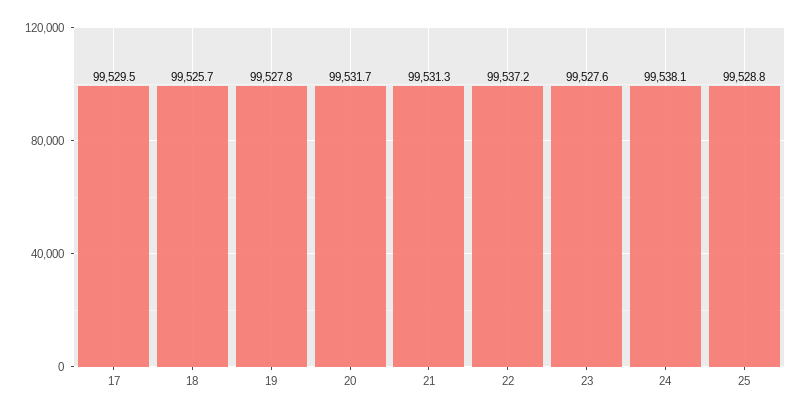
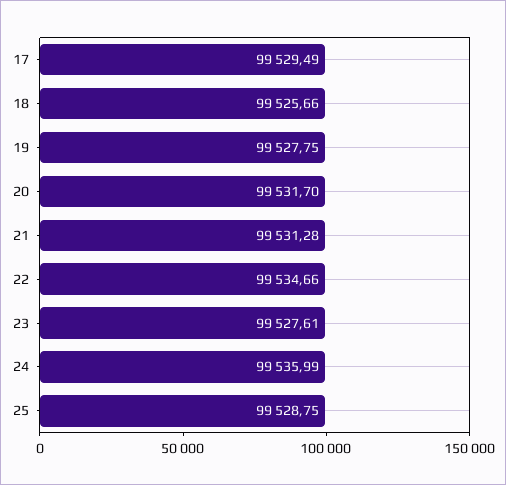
  {
    "17": 99529.49,
    "18": 99525.66,
    "19": 99527.75,
    "20": 99531.7,
    "21": 99531.28,
-   "22": 99537.2,
+   "22": 99534.66,
    "23": 99527.61,
-   "24": 99538.1,
+   "24": 99535.99,
    "25": 99528.75
  }

